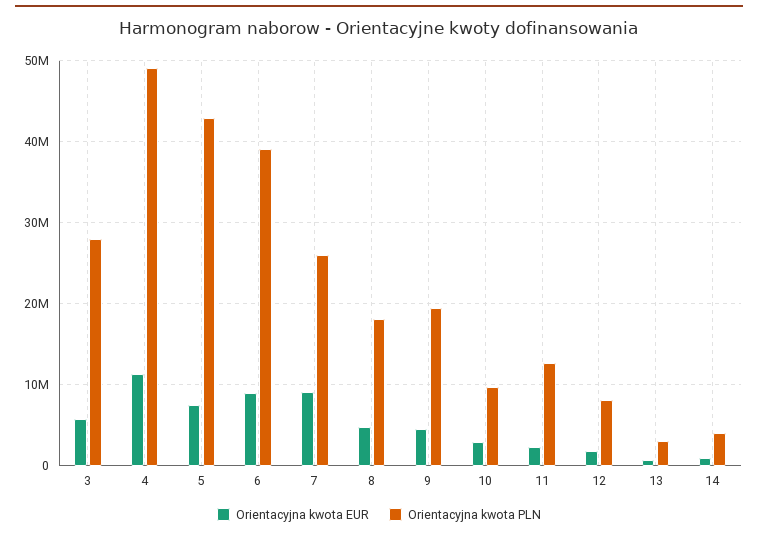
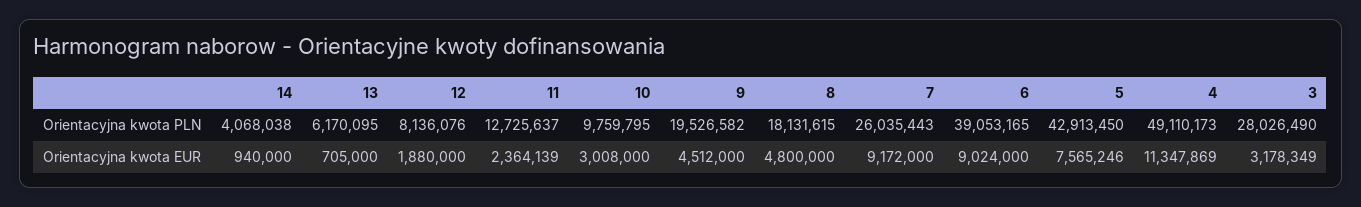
  {
    "Orientacyjna kwota EUR": {
-     "3": 6000000,
+     "3": 3178349,
      "4": 11347869,
      "5": 7565246,
      "6": 9024000,
      "7": 9172000,
      "8": 4800000,
      "9": 4512000,
      "10": 3008000,
      "11": 2364139,
      "12": 1880000,
      "13": 705000,
      "14": 940000
    },
    "Orientacyjna kwota PLN": {
      "3": 28026490,
      "4": 49110173,
      "5": 42913450,
      "6": 39053165,
      "7": 26035443,
      "8": 18131615,
      "9": 19526582,
      "10": 9759795,
      "11": 12725637,
      "12": 8136076,
-     "13": 3000000,
+     "13": 6170095,
      "14": 4068038
    }
  }

